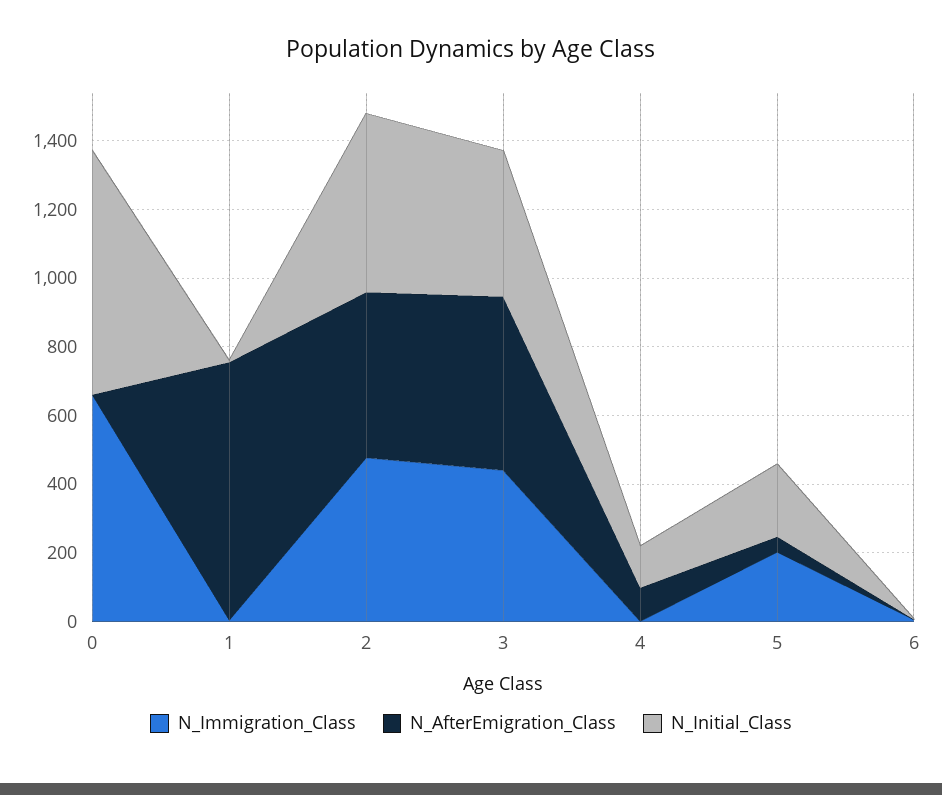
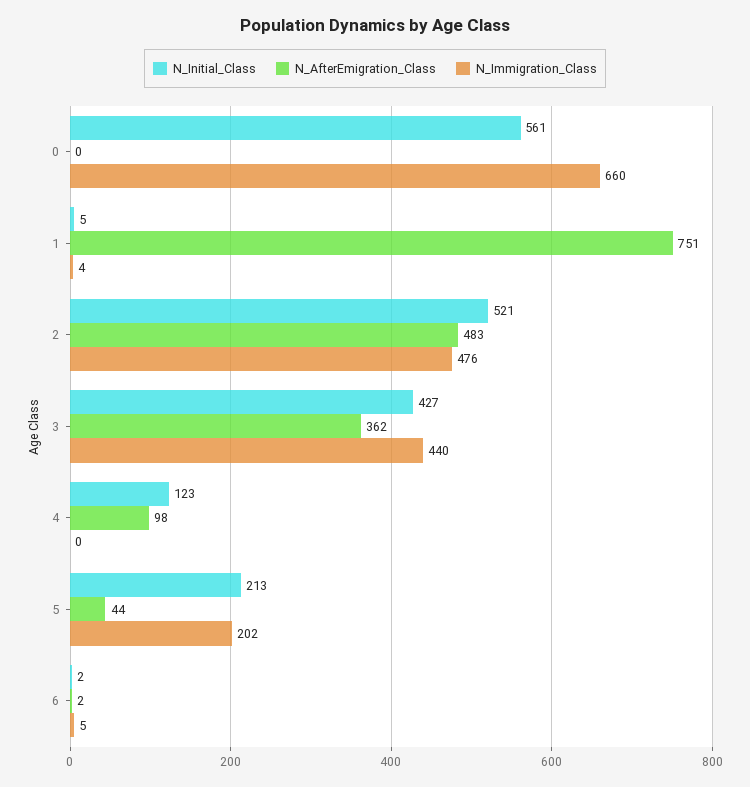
  {
    "N_Immigration_Class": {
      "0": 660,
      "1": 4,
      "2": 476,
      "3": 440,
      "4": 0,
      "5": 202,
      "6": 5
    },
    "N_AfterEmigration_Class": {
      "0": 0,
      "1": 751,
      "2": 483,
-     "3": 500,
+     "3": 362,
      "4": 98,
      "5": 44,
      "6": 2
    },
    "N_Initial_Class": {
-     "0": 700,
+     "0": 561,
      "1": 5,
      "2": 521,
      "3": 427,
      "4": 123,
      "5": 213,
      "6": 2
    }
  }

